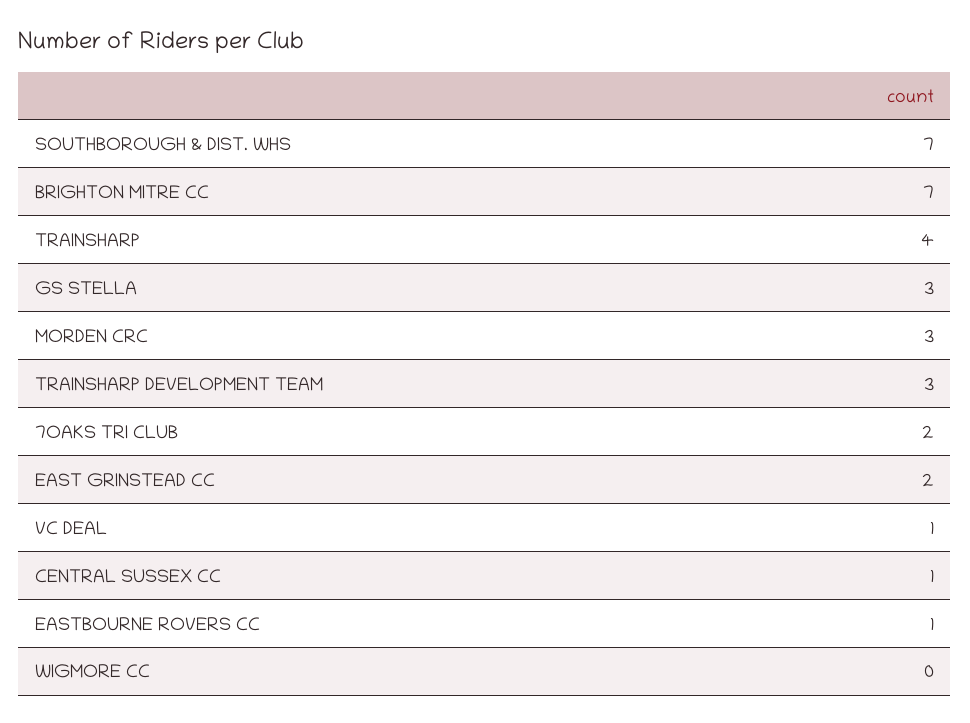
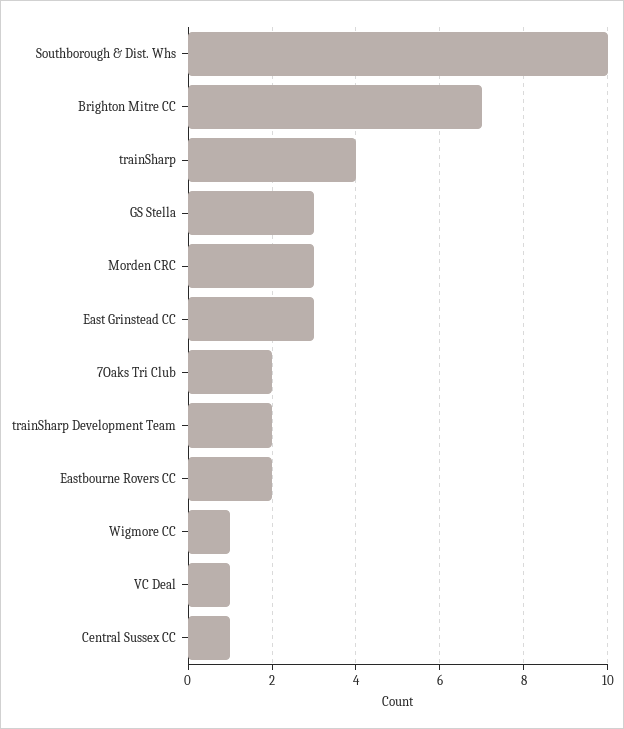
  {
-   "SOUTHBOROUGH & DIST. WHS": 7,
+   "SOUTHBOROUGH & DIST. WHS": 10,
    "BRIGHTON MITRE CC": 7,
    "TRAINSHARP": 4,
    "GS STELLA": 3,
    "MORDEN CRC": 3,
-   "TRAINSHARP DEVELOPMENT TEAM": 3,
+   "TRAINSHARP DEVELOPMENT TEAM": 2,
    "7OAKS TRI CLUB": 2,
-   "EAST GRINSTEAD CC": 2,
+   "EAST GRINSTEAD CC": 3,
    "VC DEAL": 1,
    "CENTRAL SUSSEX CC": 1,
-   "EASTBOURNE ROVERS CC": 1,
+   "EASTBOURNE ROVERS CC": 2,
-   "WIGMORE CC": 0
+   "WIGMORE CC": 1
  }

